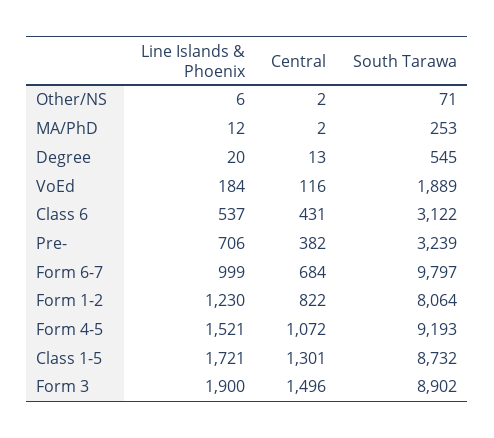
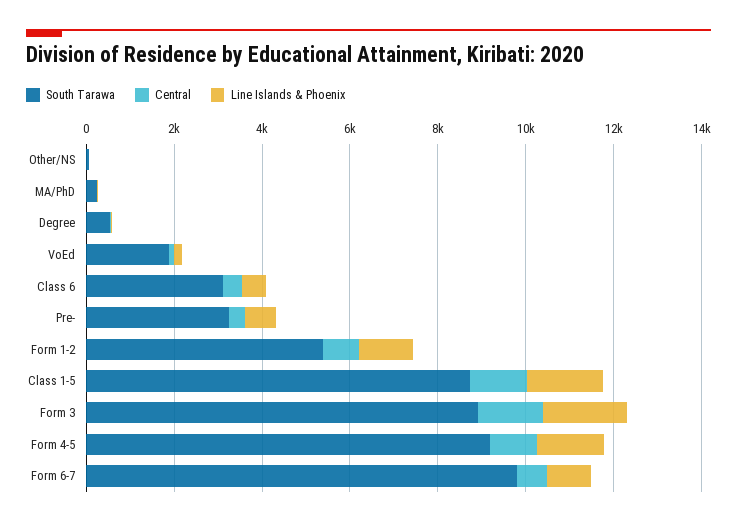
  {
    "Line Islands & Phoenix": {
      "Other/NS": 6,
      "MA/PhD": 12,
      "Degree": 20,
      "VoEd": 184,
      "Class 6": 537,
      "Pre-": 706,
      "Form 6-7": 999,
      "Form 1-2": 1230,
      "Form 4-5": 1521,
      "Class 1-5": 1721,
      "Form 3": 1900
    },
    "Central": {
      "Other/NS": 2,
      "MA/PhD": 2,
      "Degree": 13,
      "VoEd": 116,
      "Class 6": 431,
      "Pre-": 382,
      "Form 6-7": 684,
      "Form 1-2": 822,
      "Form 4-5": 1072,
      "Class 1-5": 1301,
      "Form 3": 1496
    },
    "South Tarawa": {
      "Other/NS": 71,
      "MA/PhD": 253,
      "Degree": 545,
      "VoEd": 1889,
      "Class 6": 3122,
      "Pre-": 3239,
      "Form 6-7": 9797,
-     "Form 1-2": 8064,
+     "Form 1-2": 5500,
      "Form 4-5": 9193,
      "Class 1-5": 8732,
      "Form 3": 8902
    }
  }

